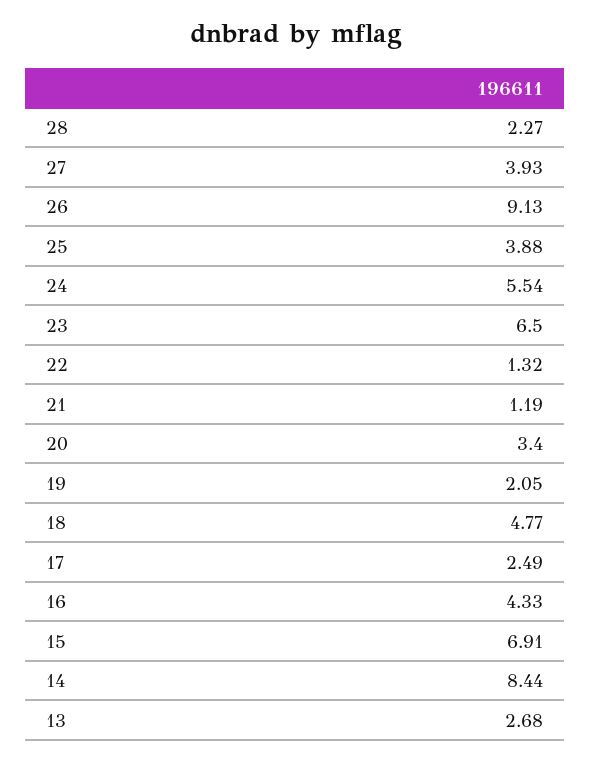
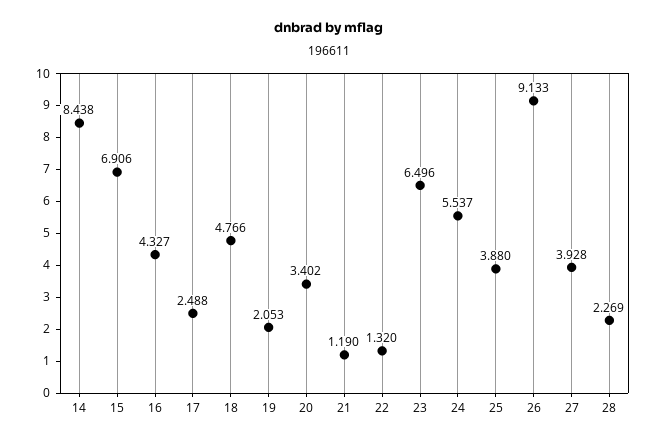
  {
    "28": 2.269,
    "27": 3.928,
    "26": 9.133,
    "25": 3.88,
    "24": 5.537,
    "23": 6.496,
    "22": 1.32,
    "21": 1.19,
    "20": 3.402,
    "19": 2.053,
    "18": 4.766,
    "17": 2.488,
    "16": 4.327,
    "15": 6.906,
-   "14": 8.438,
+   "14": 8.438
-   "13": 2.68
  }

